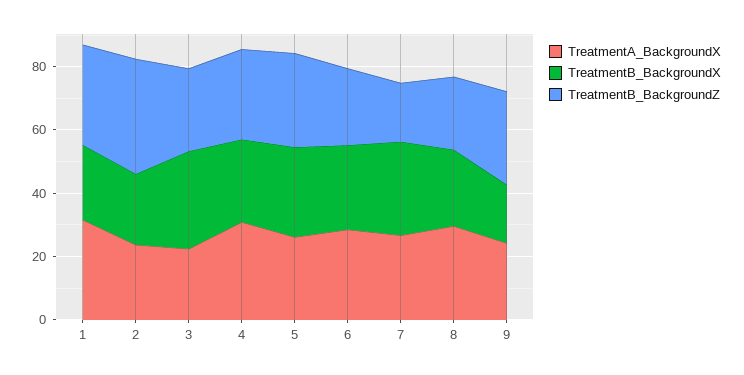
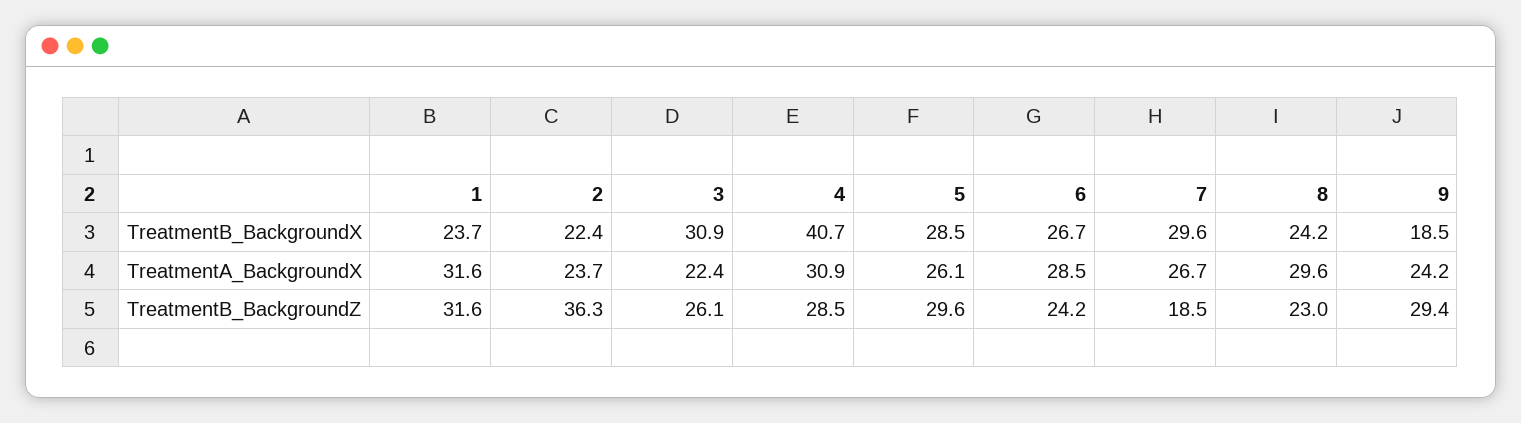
  {
    "TreatmentA_BackgroundX": {
      "1": 31.6,
      "2": 23.7,
      "3": 22.4,
      "4": 30.9,
      "5": 26.1,
      "6": 28.5,
      "7": 26.7,
      "8": 29.6,
      "9": 24.2
    },
    "TreatmentB_BackgroundX": {
      "1": 23.7,
      "2": 22.4,
      "3": 30.9,
-     "4": 25,
+     "4": 40.7,
      "5": 28.5,
      "6": 26.7,
      "7": 29.6,
      "8": 24.2,
      "9": 18.5
    },
    "TreatmentB_BackgroundZ": {
      "1": 31.6,
      "2": 36.3,
      "3": 26.1,
      "4": 28.5,
      "5": 29.6,
      "6": 24.2,
      "7": 18.5,
      "8": 23,
      "9": 29.4
    }
  }

